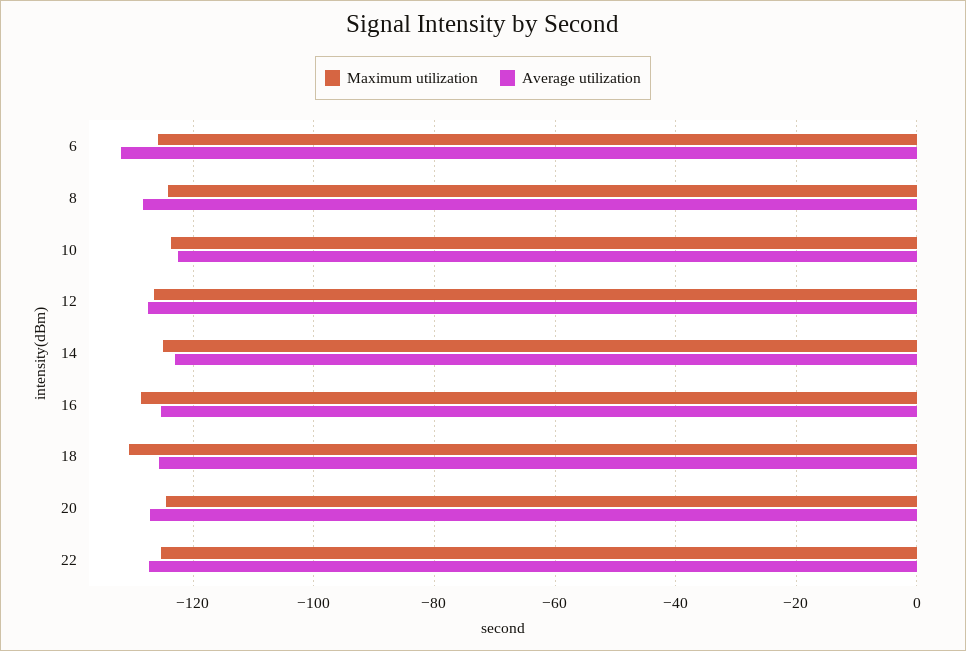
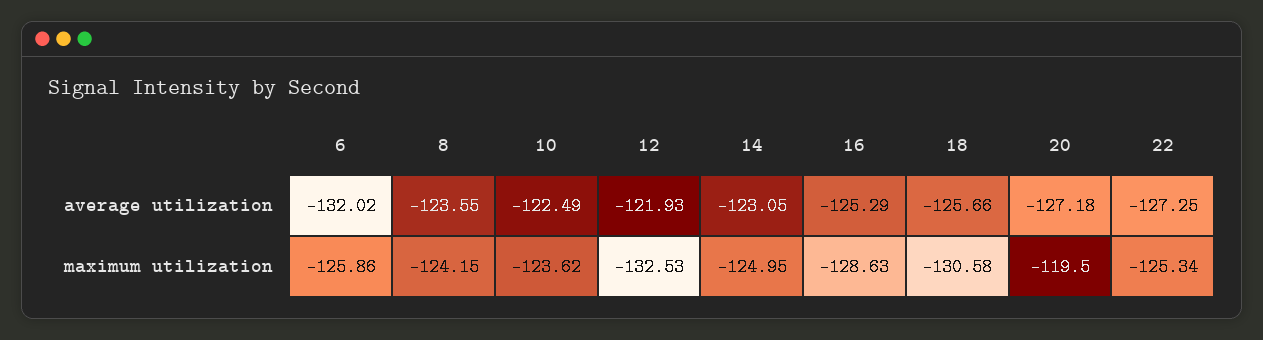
  {
    "Maximum utilization": {
      "6": -125.86,
      "8": -124.15,
      "10": -123.62,
-     "12": -126,
+     "12": -132.53,
      "14": -124.95,
      "16": -128.63,
      "18": -130.58,
-     "20": -124,
+     "20": -119.5,
      "22": -125.34
    },
    "Average utilization": {
      "6": -132.02,
-     "8": -128,
+     "8": -123.55,
      "10": -122.49,
-     "12": -128,
+     "12": -121.93,
      "14": -123.05,
      "16": -125.29,
      "18": -125.66,
      "20": -127.18,
      "22": -127.25
    }
  }

